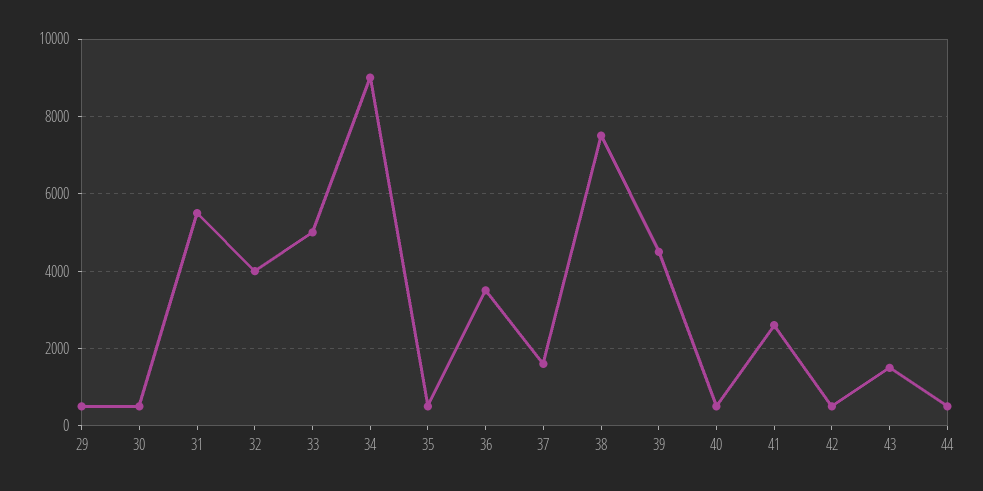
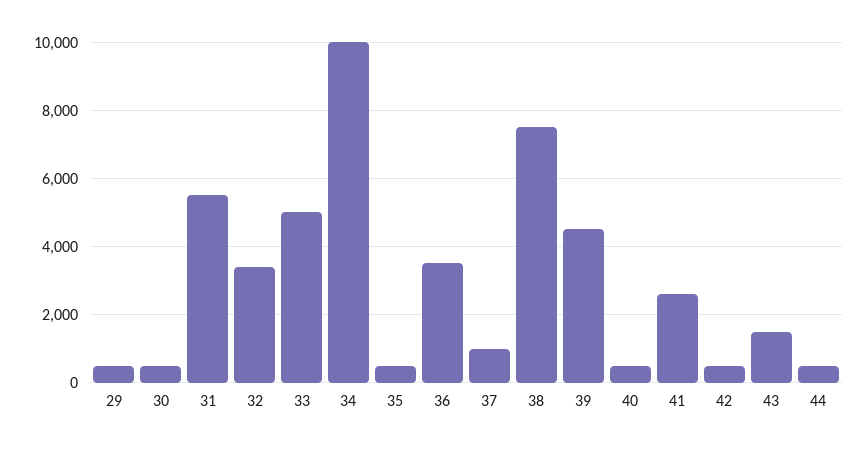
  {
    "29": 600,
    "30": 600,
    "31": 5600,
-   "32": 4000,
+   "32": 3400,
    "33": 5000,
-   "34": 9000,
+   "34": 10000,
    "35": 600,
    "36": 3600,
-   "37": 1600,
+   "37": 1000,
    "38": 7600,
    "39": 4600,
    "40": 600,
    "41": 2600,
    "42": 600,
    "43": 1600,
    "44": 600
  }

